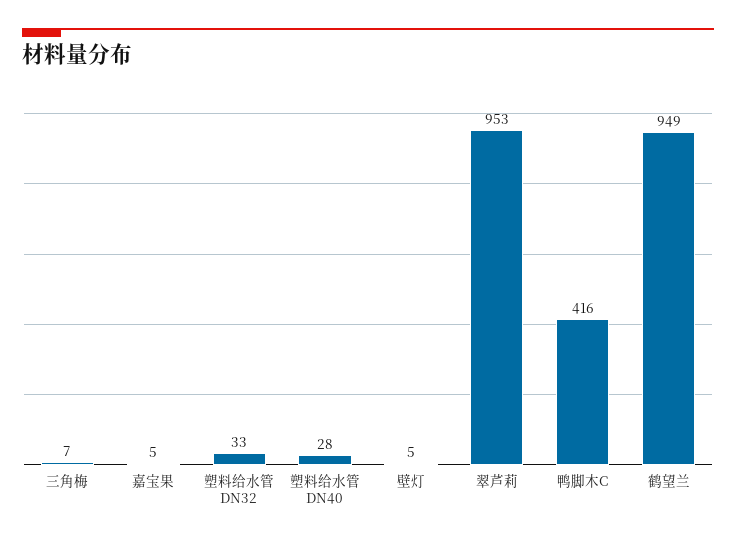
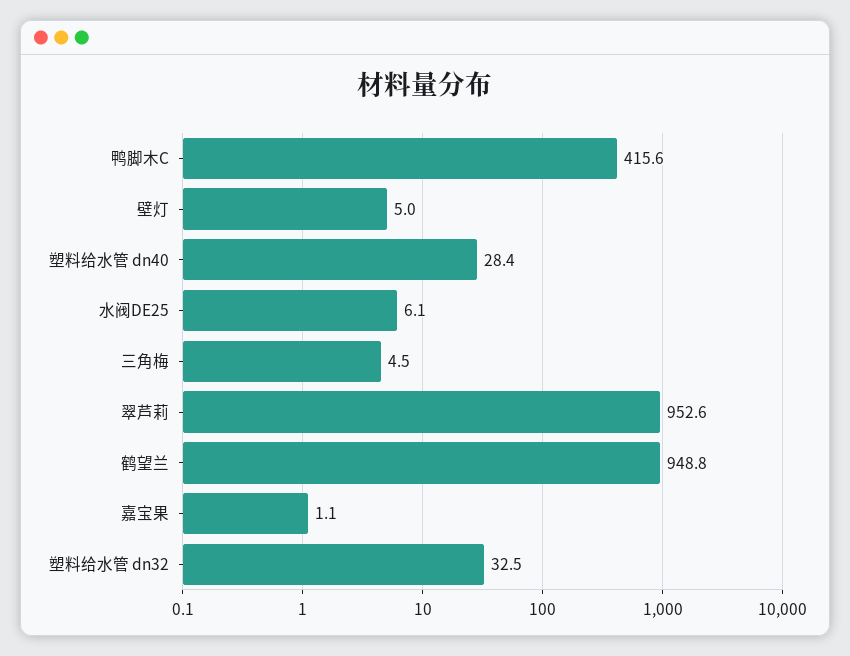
  {
-   "三角梅": 7,
+   "三角梅": 4.5,
-   "嘉宝果": 5,
+   "嘉宝果": 1.1,
    "塑料给水管 DN32": 32.5,
    "塑料给水管 DN40": 28.4,
    "壁灯": 5,
    "翠芦莉": 952.6,
    "鸭脚木C": 415.6,
-   "鹤望兰": 948.8
+   "鹤望兰": 948.8,
+   "水阀DE25": 6.1
  }

